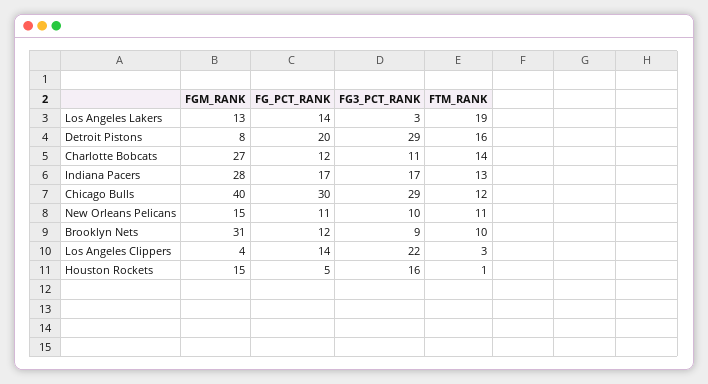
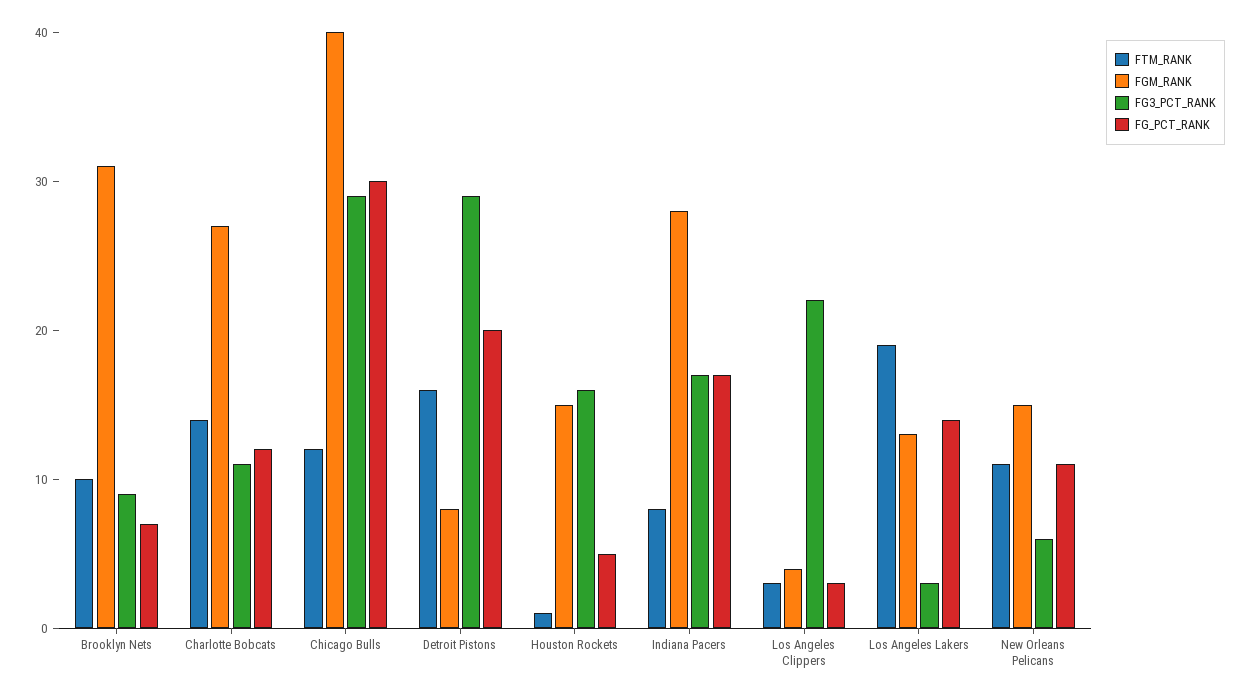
  {
    "FGM_RANK": {
      "Los Angeles Lakers": 13,
      "Detroit Pistons": 8,
      "Charlotte Bobcats": 27,
      "Indiana Pacers": 28,
      "Chicago Bulls": 40,
      "New Orleans Pelicans": 15,
      "Brooklyn Nets": 31,
      "Los Angeles Clippers": 4,
      "Houston Rockets": 15
    },
    "FG_PCT_RANK": {
      "Los Angeles Lakers": 14,
      "Detroit Pistons": 20,
      "Charlotte Bobcats": 12,
      "Indiana Pacers": 17,
      "Chicago Bulls": 30,
      "New Orleans Pelicans": 11,
-     "Brooklyn Nets": 12,
+     "Brooklyn Nets": 7,
-     "Los Angeles Clippers": 14,
+     "Los Angeles Clippers": 3,
      "Houston Rockets": 5
    },
    "FG3_PCT_RANK": {
      "Los Angeles Lakers": 3,
      "Detroit Pistons": 29,
      "Charlotte Bobcats": 11,
      "Indiana Pacers": 17,
      "Chicago Bulls": 29,
-     "New Orleans Pelicans": 10,
+     "New Orleans Pelicans": 6,
      "Brooklyn Nets": 9,
      "Los Angeles Clippers": 22,
      "Houston Rockets": 16
    },
    "FTM_RANK": {
      "Los Angeles Lakers": 19,
      "Detroit Pistons": 16,
      "Charlotte Bobcats": 14,
-     "Indiana Pacers": 13,
+     "Indiana Pacers": 8,
      "Chicago Bulls": 12,
      "New Orleans Pelicans": 11,
      "Brooklyn Nets": 10,
      "Los Angeles Clippers": 3,
      "Houston Rockets": 1
    }
  }

